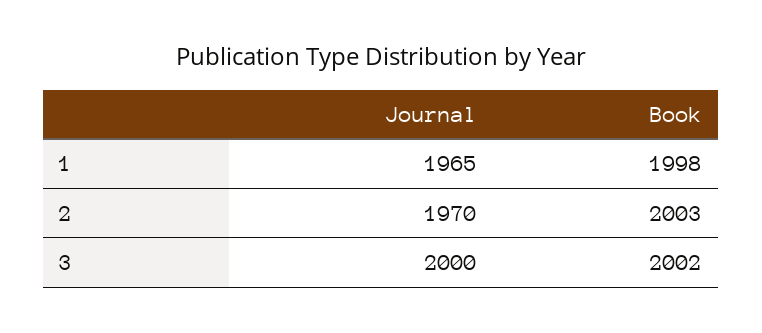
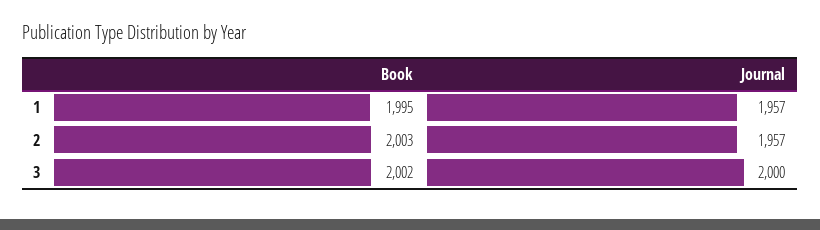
  {
    "Journal": {
-     "1": 1965,
+     "1": 1957,
-     "2": 1970,
+     "2": 1957,
      "3": 2000
    },
    "Book": {
-     "1": 1998,
+     "1": 1995,
      "2": 2003,
      "3": 2002
    }
  }

